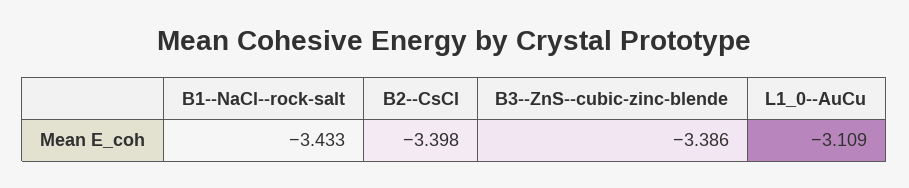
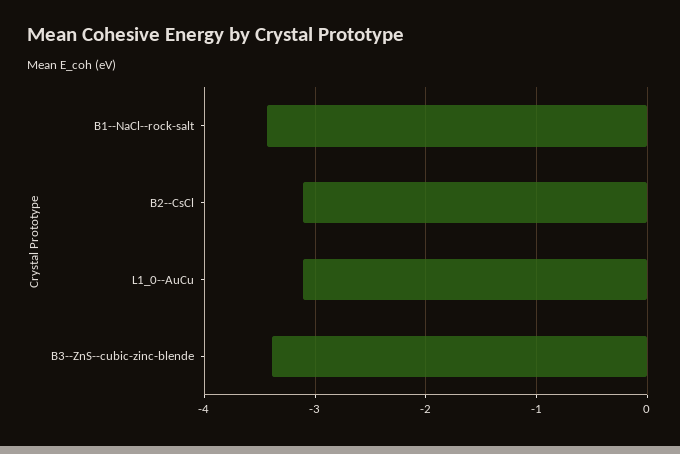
  {
    "B1--NaCl--rock-salt": -3.433,
-   "B2--CsCl": -3.398,
+   "B2--CsCl": -3.1,
    "B3--ZnS--cubic-zinc-blende": -3.386,
    "L1_0--AuCu": -3.109
  }

